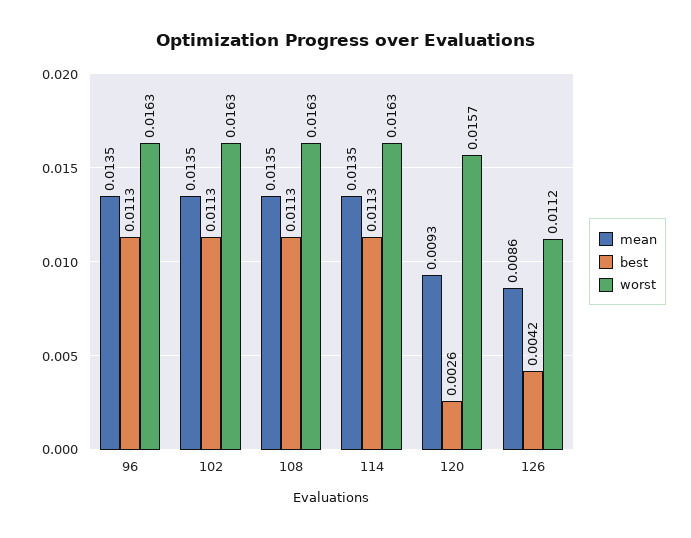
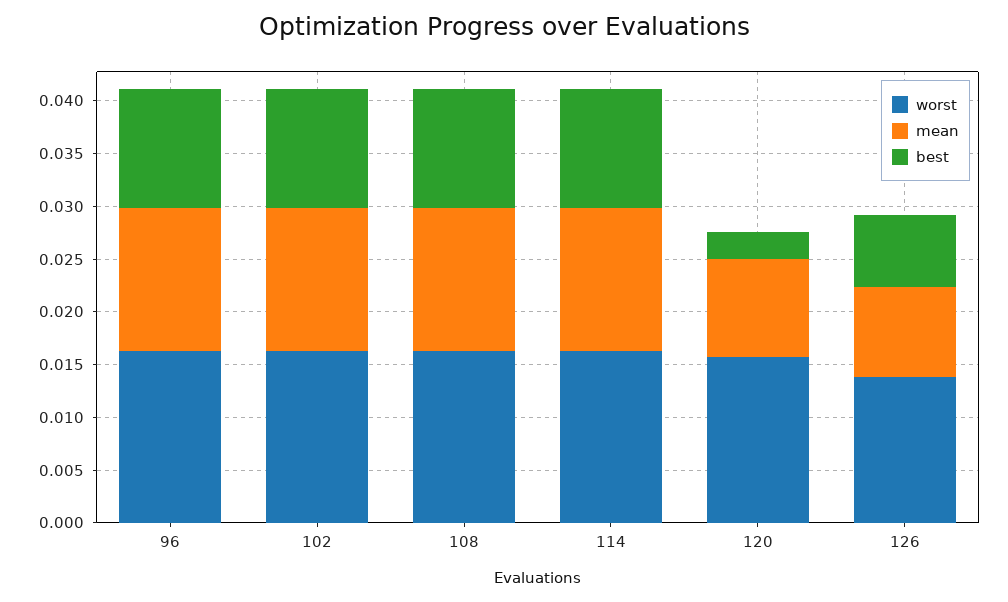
  {
    "mean": {
      "96": 0.0135,
      "102": 0.0135,
      "108": 0.0135,
      "114": 0.0135,
      "120": 0.0093,
      "126": 0.0086
    },
    "best": {
      "96": 0.0113,
      "102": 0.0113,
      "108": 0.0113,
      "114": 0.0113,
      "120": 0.0026,
-     "126": 0.0042
+     "126": 0.007
    },
    "worst": {
      "96": 0.0163,
      "102": 0.0163,
      "108": 0.0163,
      "114": 0.0163,
      "120": 0.0157,
-     "126": 0.0112
+     "126": 0.014
    }
  }

